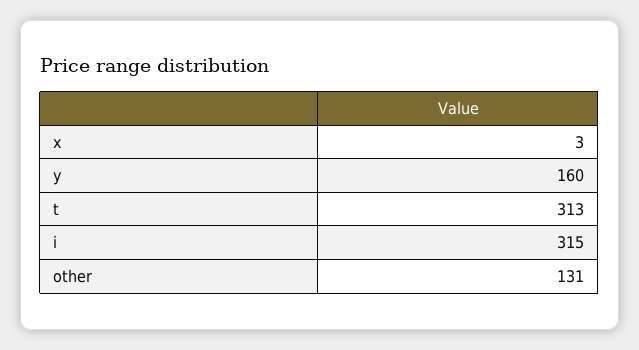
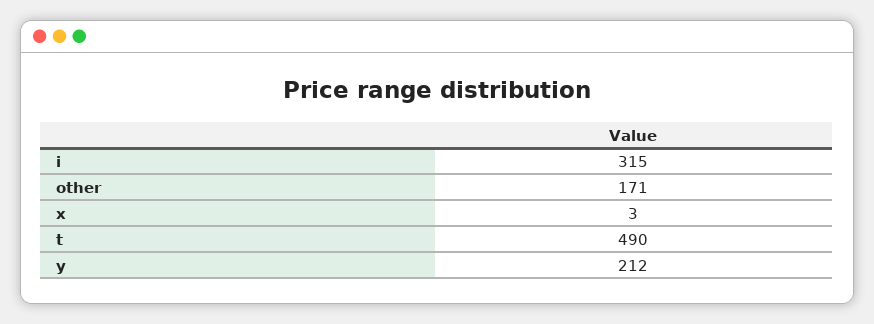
  {
    "x": 3,
-   "y": 160,
+   "y": 212,
-   "t": 313,
+   "t": 490,
    "i": 315,
-   "other": 131
+   "other": 171
  }

